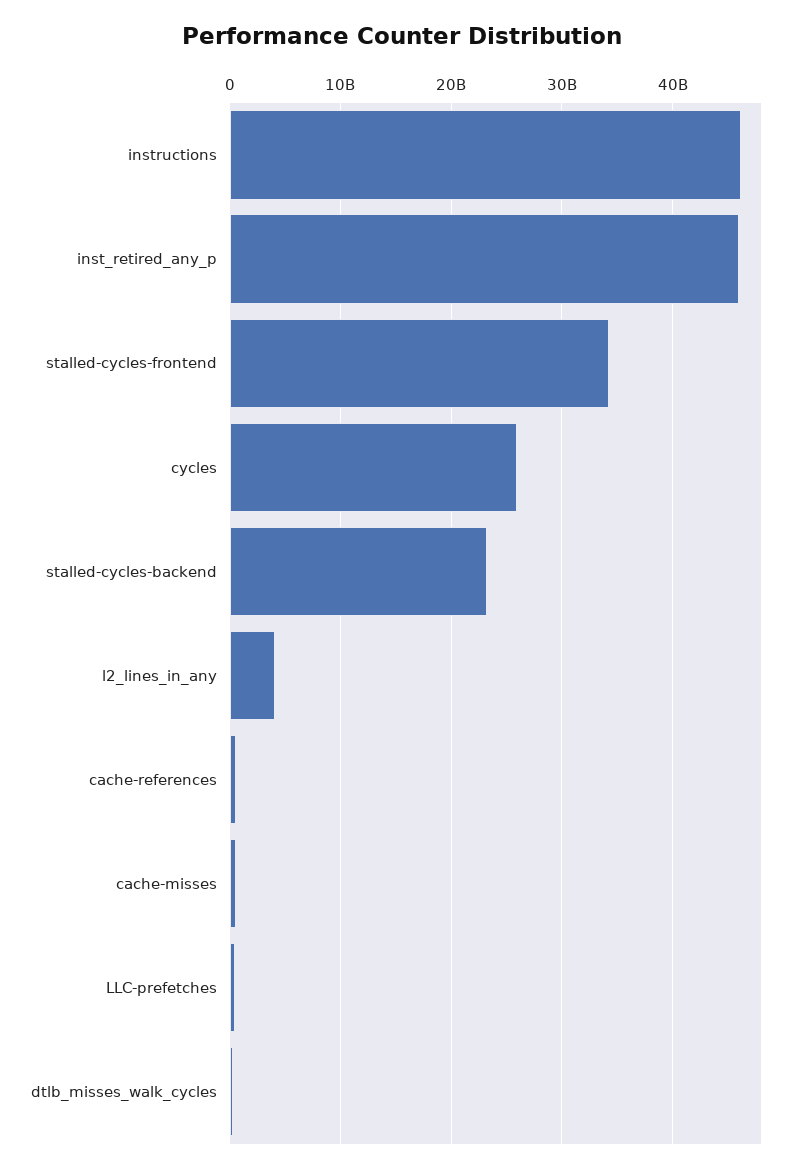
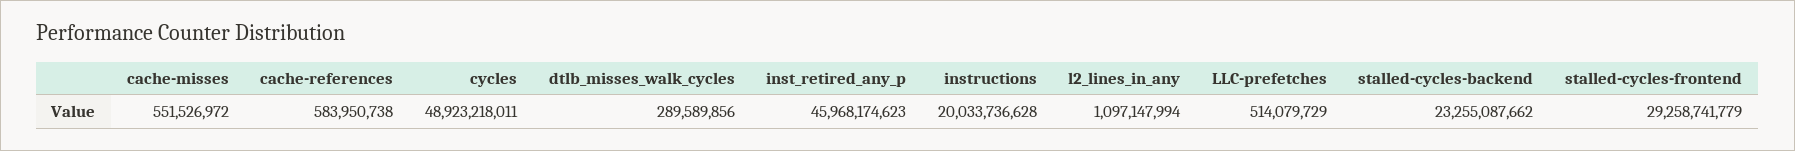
  {
-   "instructions": 46000000000,
+   "instructions": 20033736628,
    "inst_retired_any_p": 45968174623,
-   "stalled-cycles-frontend": 34000000000,
+   "stalled-cycles-frontend": 29258741779,
-   "cycles": 26000000000,
+   "cycles": 48923218011,
    "stalled-cycles-backend": 23255087662,
-   "l2_lines_in_any": 4000000000,
+   "l2_lines_in_any": 1097147994,
    "cache-references": 583950738,
    "cache-misses": 551526972,
    "LLC-prefetches": 514079729,
    "dtlb_misses_walk_cycles": 289589856
  }

